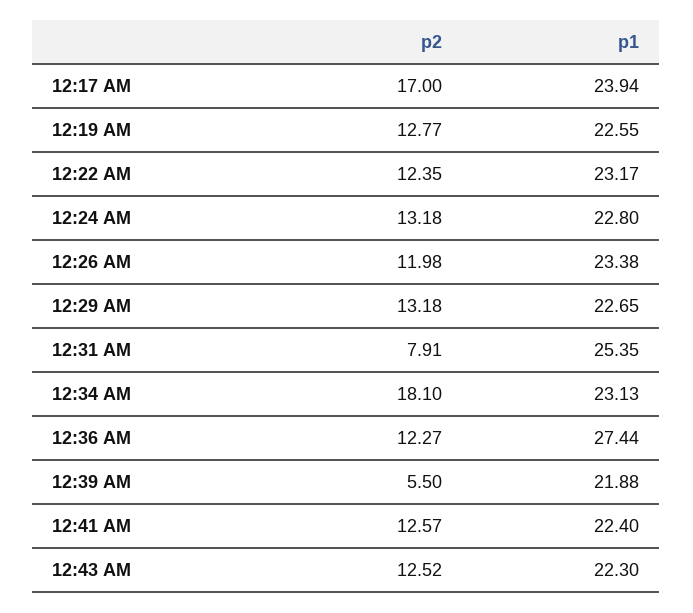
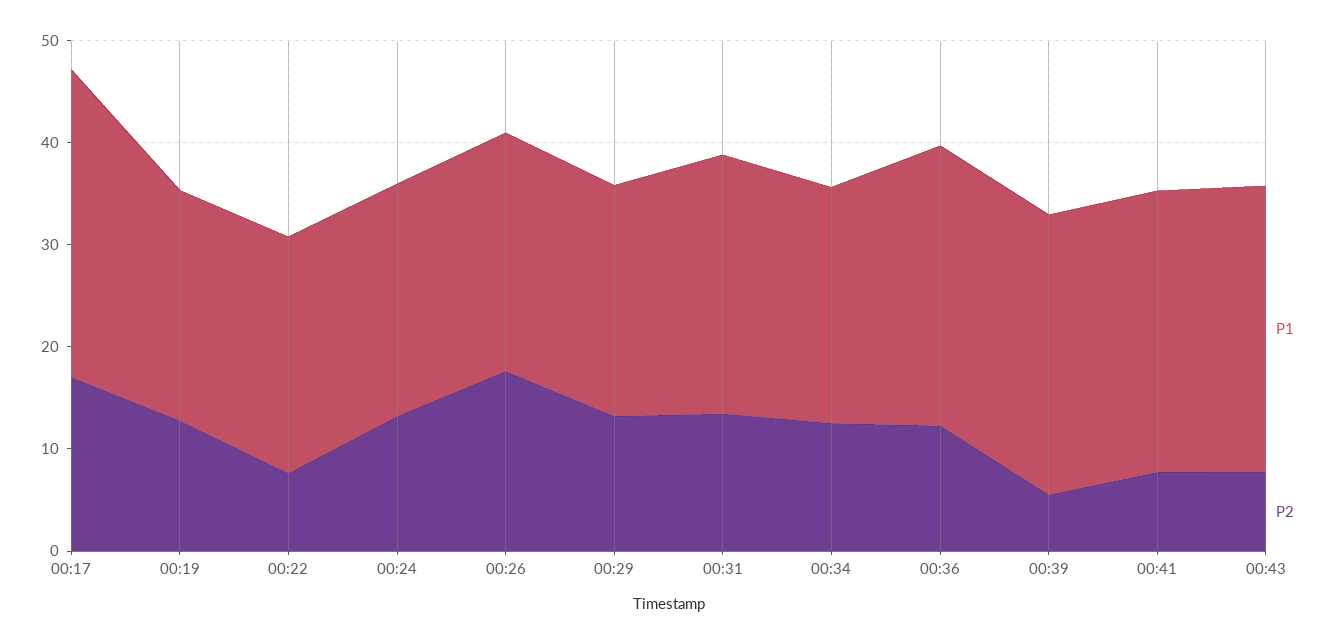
  {
    "p2": {
      "12:17 AM": 17,
      "12:19 AM": 12.77,
-     "12:22 AM": 12.35,
+     "12:22 AM": 8,
      "12:24 AM": 13.18,
-     "12:26 AM": 11.98,
+     "12:26 AM": 18,
      "12:29 AM": 13.18,
-     "12:31 AM": 7.91,
+     "12:31 AM": 14,
-     "12:34 AM": 18.1,
+     "12:34 AM": 12,
      "12:36 AM": 12.27,
      "12:39 AM": 5.5,
-     "12:41 AM": 12.57,
+     "12:41 AM": 8,
-     "12:43 AM": 12.52
+     "12:43 AM": 8
    },
    "p1": {
-     "12:17 AM": 23.94,
+     "12:17 AM": 30,
      "12:19 AM": 22.55,
      "12:22 AM": 23.17,
      "12:24 AM": 22.8,
      "12:26 AM": 23.38,
      "12:29 AM": 22.65,
      "12:31 AM": 25.35,
      "12:34 AM": 23.13,
      "12:36 AM": 27.44,
-     "12:39 AM": 21.88,
+     "12:39 AM": 28,
-     "12:41 AM": 22.4,
+     "12:41 AM": 28,
-     "12:43 AM": 22.3
+     "12:43 AM": 28
    }
  }

